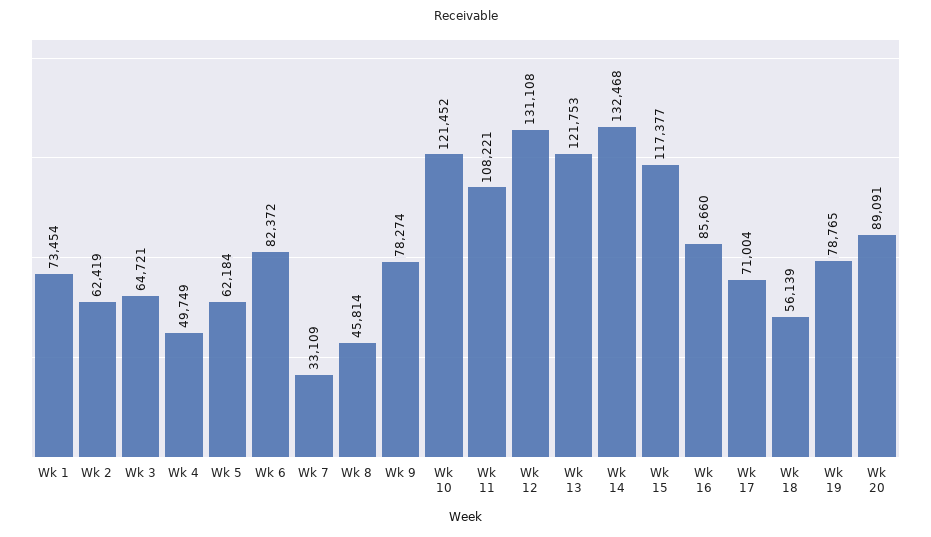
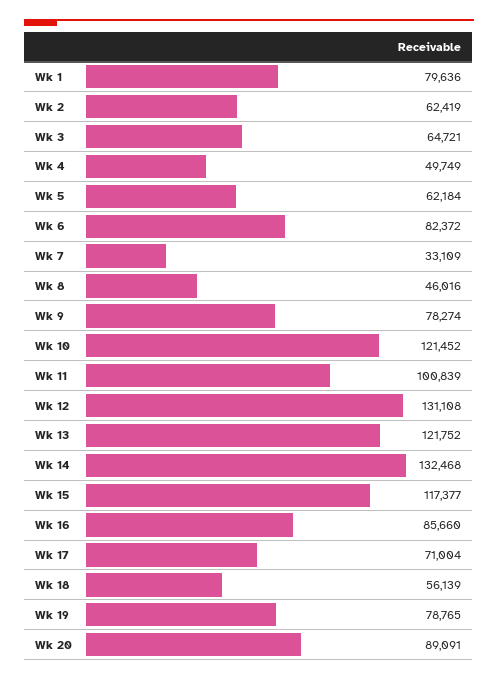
  {
-   "Wk 1": 73454,
+   "Wk 1": 79636,
    "Wk 2": 62419,
    "Wk 3": 64721,
    "Wk 4": 49749,
    "Wk 5": 62184,
    "Wk 6": 82372,
    "Wk 7": 33109,
-   "Wk 8": 45814,
+   "Wk 8": 46016,
    "Wk 9": 78274,
    "Wk 10": 121452,
-   "Wk 11": 108221,
+   "Wk 11": 100839,
    "Wk 12": 131108,
-   "Wk 13": 121753,
+   "Wk 13": 121752,
    "Wk 14": 132468,
    "Wk 15": 117377,
    "Wk 16": 85660,
    "Wk 17": 71004,
    "Wk 18": 56139,
    "Wk 19": 78765,
    "Wk 20": 89091
  }

